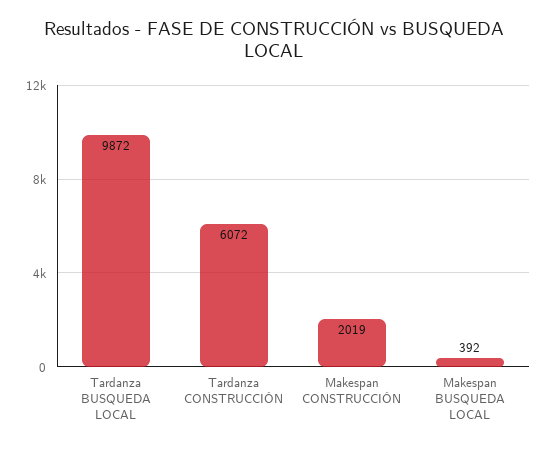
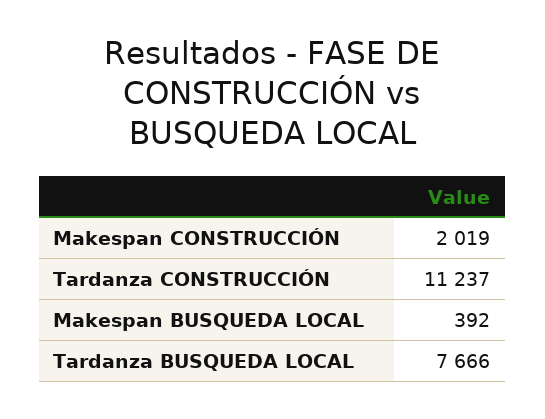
  {
-   "Tardanza BUSQUEDA LOCAL": 9872,
+   "Tardanza BUSQUEDA LOCAL": 7666,
-   "Tardanza CONSTRUCCIÓN": 6072,
+   "Tardanza CONSTRUCCIÓN": 11237,
    "Makespan CONSTRUCCIÓN": 2019,
    "Makespan BUSQUEDA LOCAL": 392
  }

